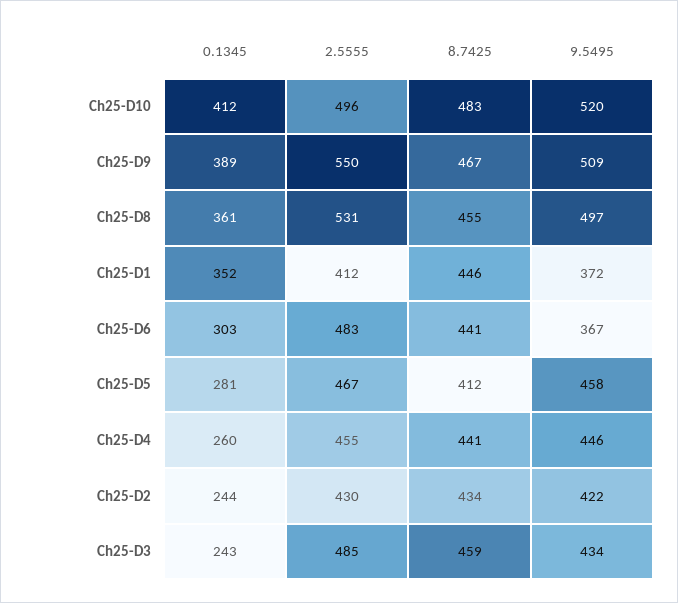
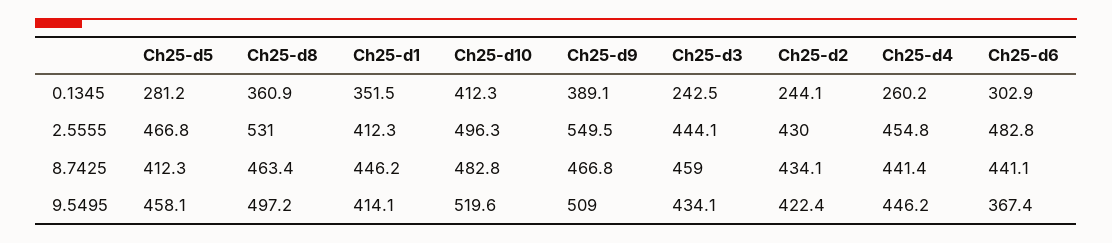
  {
    "0.1345": {
      "Ch25-D10": 412.3,
      "Ch25-D9": 389.1,
      "Ch25-D8": 360.9,
      "Ch25-D1": 351.5,
      "Ch25-D6": 302.9,
      "Ch25-D5": 281.2,
      "Ch25-D4": 260.2,
      "Ch25-D2": 244.1,
      "Ch25-D3": 242.5
    },
    "2.5555": {
      "Ch25-D10": 496.3,
      "Ch25-D9": 549.5,
      "Ch25-D8": 531,
      "Ch25-D1": 412.3,
      "Ch25-D6": 482.8,
      "Ch25-D5": 466.8,
      "Ch25-D4": 454.8,
      "Ch25-D2": 430,
-     "Ch25-D3": 485
+     "Ch25-D3": 444.1
    },
    "8.7425": {
      "Ch25-D10": 482.8,
      "Ch25-D9": 466.8,
-     "Ch25-D8": 455,
+     "Ch25-D8": 463.4,
      "Ch25-D1": 446.2,
      "Ch25-D6": 441.1,
      "Ch25-D5": 412.3,
      "Ch25-D4": 441.4,
      "Ch25-D2": 434.1,
      "Ch25-D3": 459
    },
    "9.5495": {
      "Ch25-D10": 519.6,
      "Ch25-D9": 509,
      "Ch25-D8": 497.2,
-     "Ch25-D1": 372,
+     "Ch25-D1": 414.1,
      "Ch25-D6": 367.4,
      "Ch25-D5": 458.1,
      "Ch25-D4": 446.2,
      "Ch25-D2": 422.4,
      "Ch25-D3": 434.1
    }
  }

